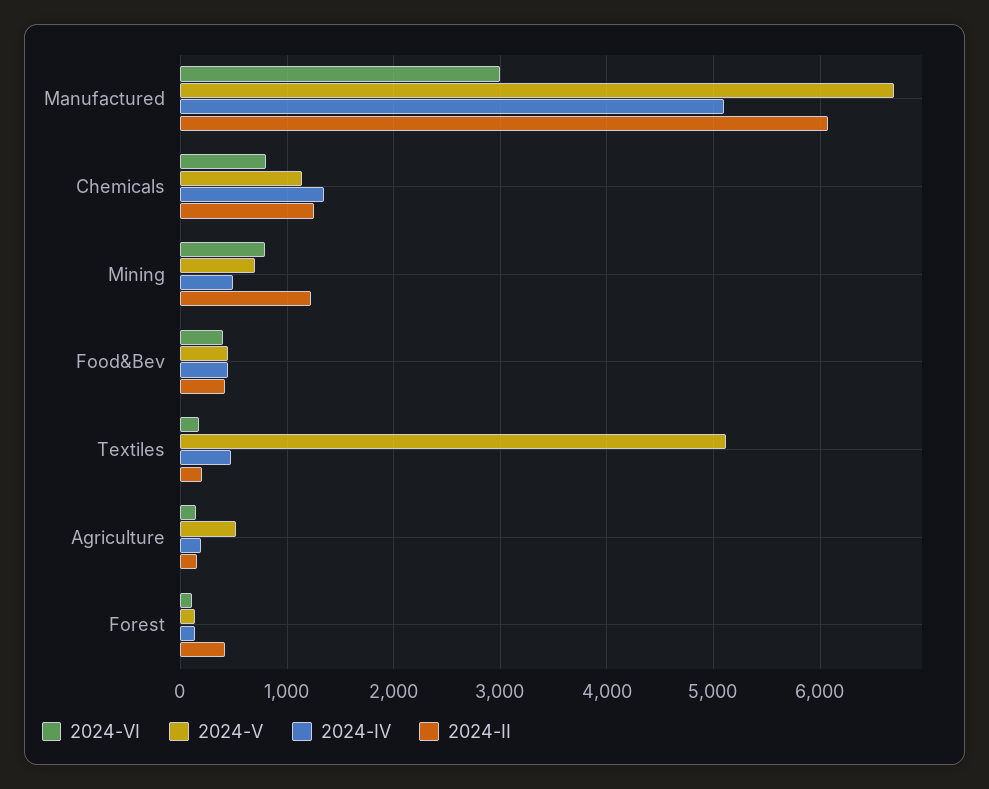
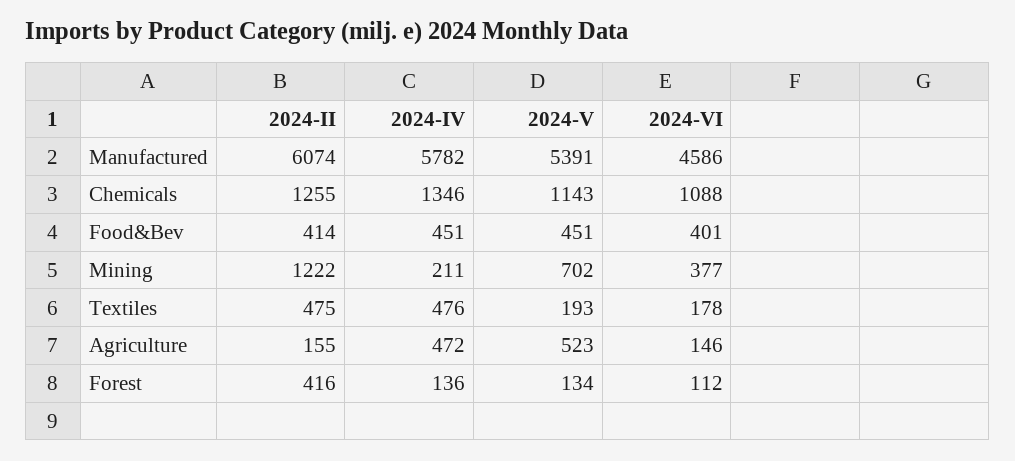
  {
    "2024-VI": {
-     "Manufactured": 3000,
+     "Manufactured": 4586,
-     "Chemicals": 800,
+     "Chemicals": 1088,
-     "Mining": 800,
+     "Mining": 377,
      "Food&Bev": 401,
      "Textiles": 178,
      "Agriculture": 146,
      "Forest": 112
    },
    "2024-V": {
-     "Manufactured": 6700,
+     "Manufactured": 5391,
      "Chemicals": 1143,
      "Mining": 702,
      "Food&Bev": 451,
-     "Textiles": 5100,
+     "Textiles": 193,
      "Agriculture": 523,
      "Forest": 134
    },
    "2024-IV": {
-     "Manufactured": 5100,
+     "Manufactured": 5782,
      "Chemicals": 1346,
-     "Mining": 500,
+     "Mining": 211,
      "Food&Bev": 451,
      "Textiles": 476,
-     "Agriculture": 200,
+     "Agriculture": 472,
      "Forest": 136
    },
    "2024-II": {
      "Manufactured": 6074,
      "Chemicals": 1255,
      "Mining": 1222,
      "Food&Bev": 414,
-     "Textiles": 200,
+     "Textiles": 475,
      "Agriculture": 155,
      "Forest": 416
    }
  }

